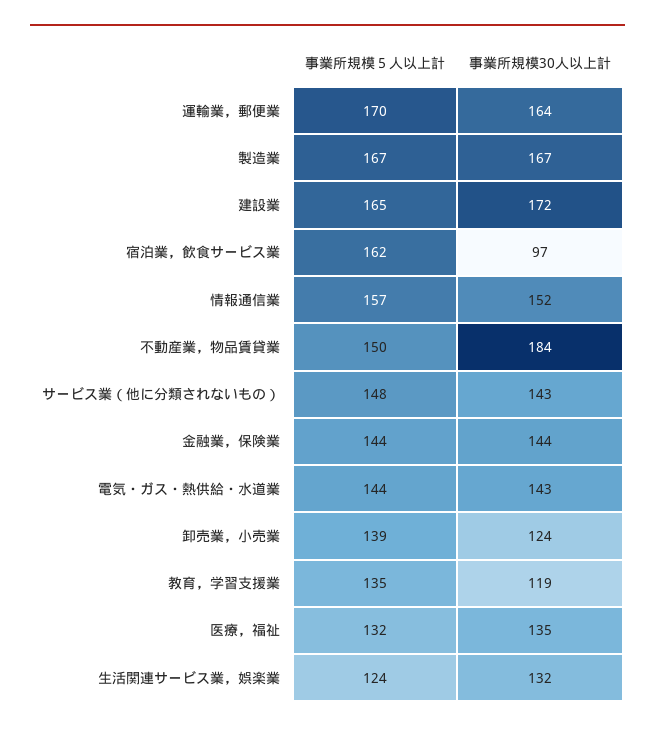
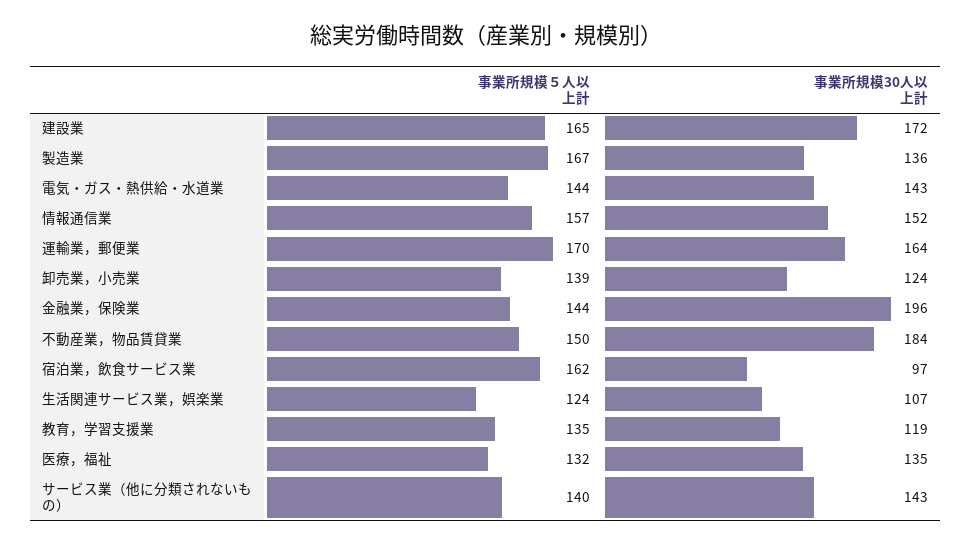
  {
    "事業所規模５人以上計": {
      "運輸業，郵便業": 170,
      "製造業": 167,
      "建設業": 165,
      "宿泊業，飲食サービス業": 162,
      "情報通信業": 157,
      "不動産業，物品賃貸業": 150,
-     "サービス業（他に分類されないもの）": 148,
+     "サービス業（他に分類されないもの）": 140,
      "金融業，保険業": 144,
      "電気・ガス・熱供給・水道業": 144,
      "卸売業，小売業": 139,
      "教育，学習支援業": 135,
      "医療，福祉": 132,
      "生活関連サービス業，娯楽業": 124
    },
    "事業所規模30人以上計": {
      "運輸業，郵便業": 164,
-     "製造業": 167,
+     "製造業": 136,
      "建設業": 172,
      "宿泊業，飲食サービス業": 97,
      "情報通信業": 152,
      "不動産業，物品賃貸業": 184,
      "サービス業（他に分類されないもの）": 143,
-     "金融業，保険業": 144,
+     "金融業，保険業": 196,
      "電気・ガス・熱供給・水道業": 143,
      "卸売業，小売業": 124,
      "教育，学習支援業": 119,
      "医療，福祉": 135,
-     "生活関連サービス業，娯楽業": 132
+     "生活関連サービス業，娯楽業": 107
    }
  }

